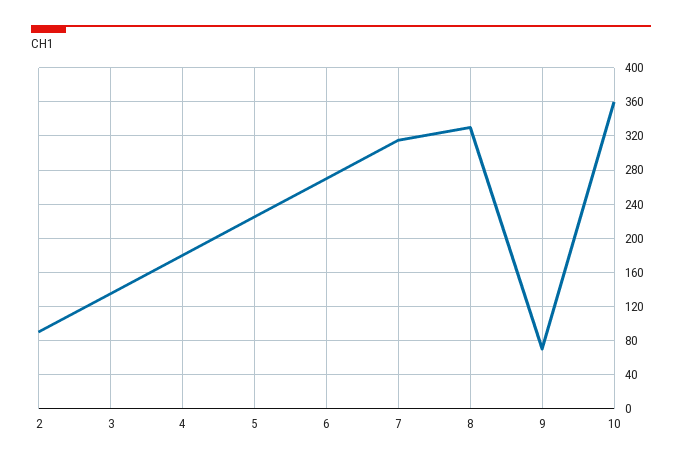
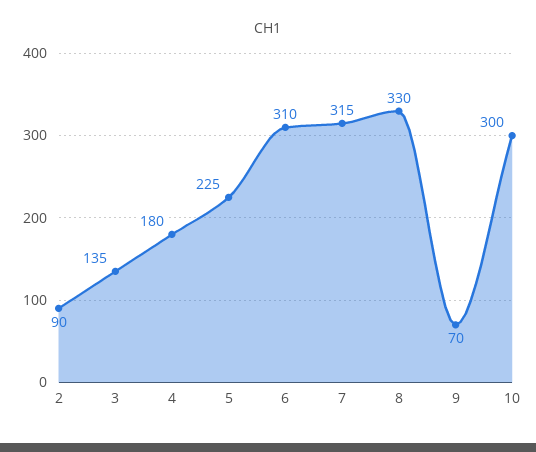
  {
    "2": 90,
    "3": 135,
    "4": 180,
    "5": 225,
-   "6": 270,
+   "6": 310,
    "7": 315,
    "8": 330,
    "9": 70,
-   "10": 360
+   "10": 300
  }

